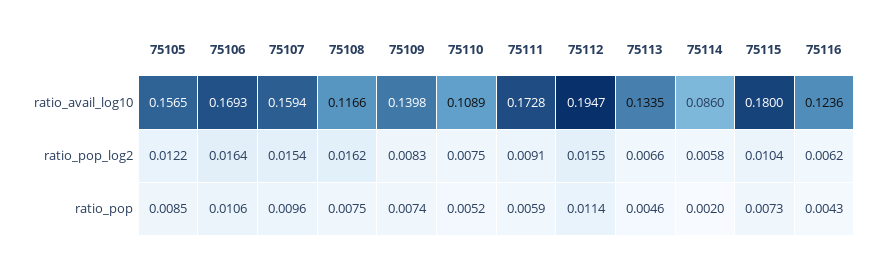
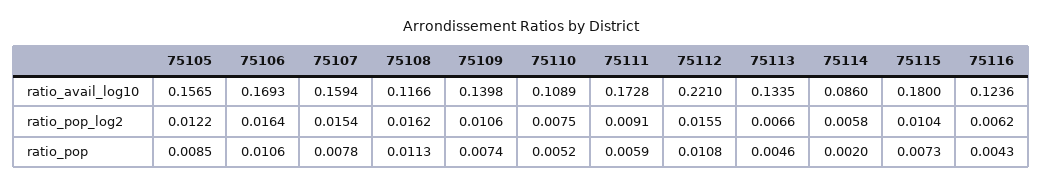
  {
    "75105": {
      "ratio_avail_log10": 0.1565,
      "ratio_pop_log2": 0.0122,
      "ratio_pop": 0.0085
    },
    "75106": {
      "ratio_avail_log10": 0.1693,
      "ratio_pop_log2": 0.0164,
      "ratio_pop": 0.0106
    },
    "75107": {
      "ratio_avail_log10": 0.1594,
      "ratio_pop_log2": 0.0154,
-     "ratio_pop": 0.0096
+     "ratio_pop": 0.0078
    },
    "75108": {
      "ratio_avail_log10": 0.1166,
      "ratio_pop_log2": 0.0162,
-     "ratio_pop": 0.0075
+     "ratio_pop": 0.0113
    },
    "75109": {
      "ratio_avail_log10": 0.1398,
-     "ratio_pop_log2": 0.0083,
+     "ratio_pop_log2": 0.0106,
      "ratio_pop": 0.0074
    },
    "75110": {
      "ratio_avail_log10": 0.1089,
      "ratio_pop_log2": 0.0075,
      "ratio_pop": 0.0052
    },
    "75111": {
      "ratio_avail_log10": 0.1728,
      "ratio_pop_log2": 0.0091,
      "ratio_pop": 0.0059
    },
    "75112": {
-     "ratio_avail_log10": 0.1947,
+     "ratio_avail_log10": 0.221,
      "ratio_pop_log2": 0.0155,
-     "ratio_pop": 0.0114
+     "ratio_pop": 0.0108
    },
    "75113": {
      "ratio_avail_log10": 0.1335,
      "ratio_pop_log2": 0.0066,
      "ratio_pop": 0.0046
    },
    "75114": {
      "ratio_avail_log10": 0.086,
      "ratio_pop_log2": 0.0058,
      "ratio_pop": 0.002
    },
    "75115": {
      "ratio_avail_log10": 0.18,
      "ratio_pop_log2": 0.0104,
      "ratio_pop": 0.0073
    },
    "75116": {
      "ratio_avail_log10": 0.1236,
      "ratio_pop_log2": 0.0062,
      "ratio_pop": 0.0043
    }
  }

